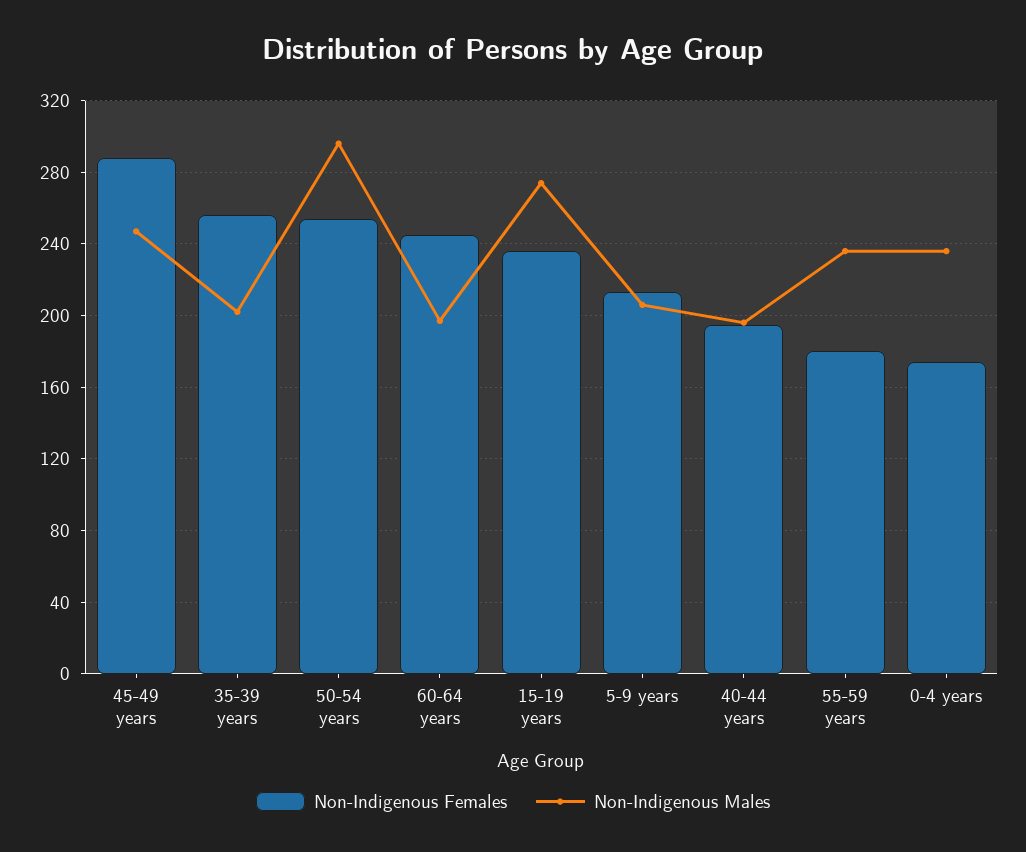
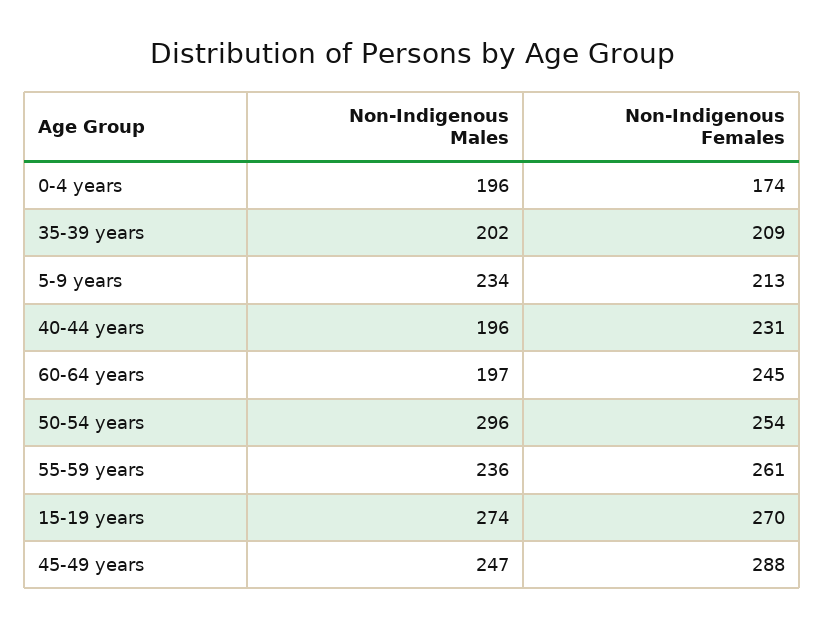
  {
    "Non-Indigenous Females": {
      "45-49 years": 288,
-     "35-39 years": 255,
+     "35-39 years": 209,
      "50-54 years": 254,
      "60-64 years": 245,
-     "15-19 years": 235,
+     "15-19 years": 270,
      "5-9 years": 213,
-     "40-44 years": 195,
+     "40-44 years": 231,
-     "55-59 years": 180,
+     "55-59 years": 261,
      "0-4 years": 174
    },
    "Non-Indigenous Males": {
      "45-49 years": 247,
      "35-39 years": 202,
      "50-54 years": 296,
      "60-64 years": 197,
      "15-19 years": 274,
-     "5-9 years": 205,
+     "5-9 years": 234,
      "40-44 years": 196,
      "55-59 years": 236,
-     "0-4 years": 235
+     "0-4 years": 196
    }
  }

